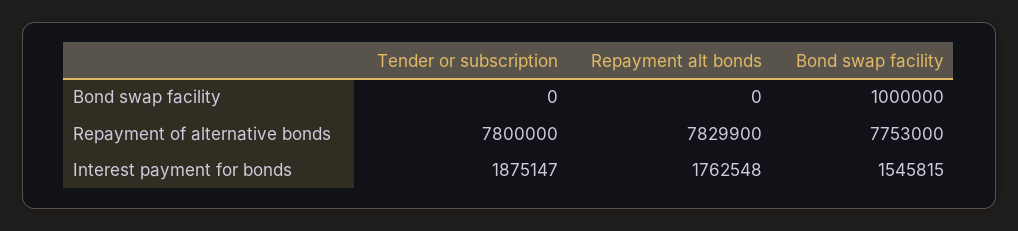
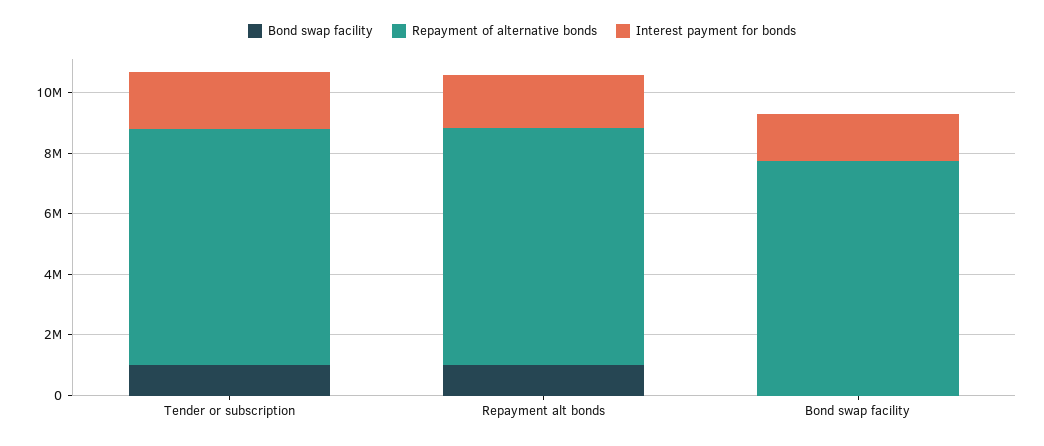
  {
    "Bond swap facility": {
-     "Tender or subscription": 0,
+     "Tender or subscription": 1000000,
-     "Repayment alt bonds": 0,
+     "Repayment alt bonds": 1000000,
-     "Bond swap facility": 1000000
+     "Bond swap facility": 0
    },
    "Repayment of alternative bonds": {
      "Tender or subscription": 7800000,
      "Repayment alt bonds": 7829900,
      "Bond swap facility": 7753000
    },
    "Interest payment for bonds": {
      "Tender or subscription": 1875147,
      "Repayment alt bonds": 1762548,
      "Bond swap facility": 1545815
    }
  }

